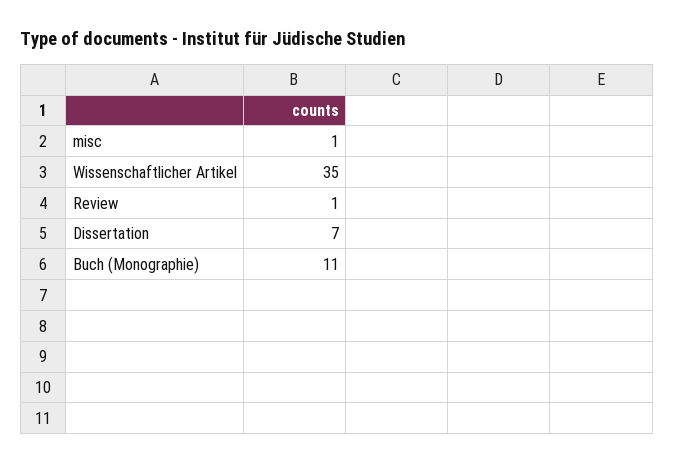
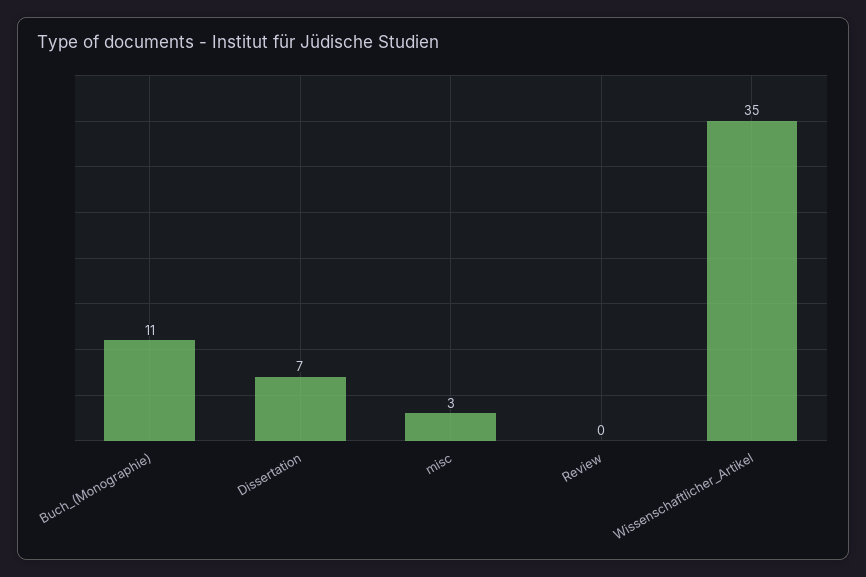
  {
-   "misc": 1,
+   "misc": 3,
    "Wissenschaftlicher Artikel": 35,
-   "Review": 1,
+   "Review": 0,
    "Dissertation": 7,
    "Buch (Monographie)": 11
  }

